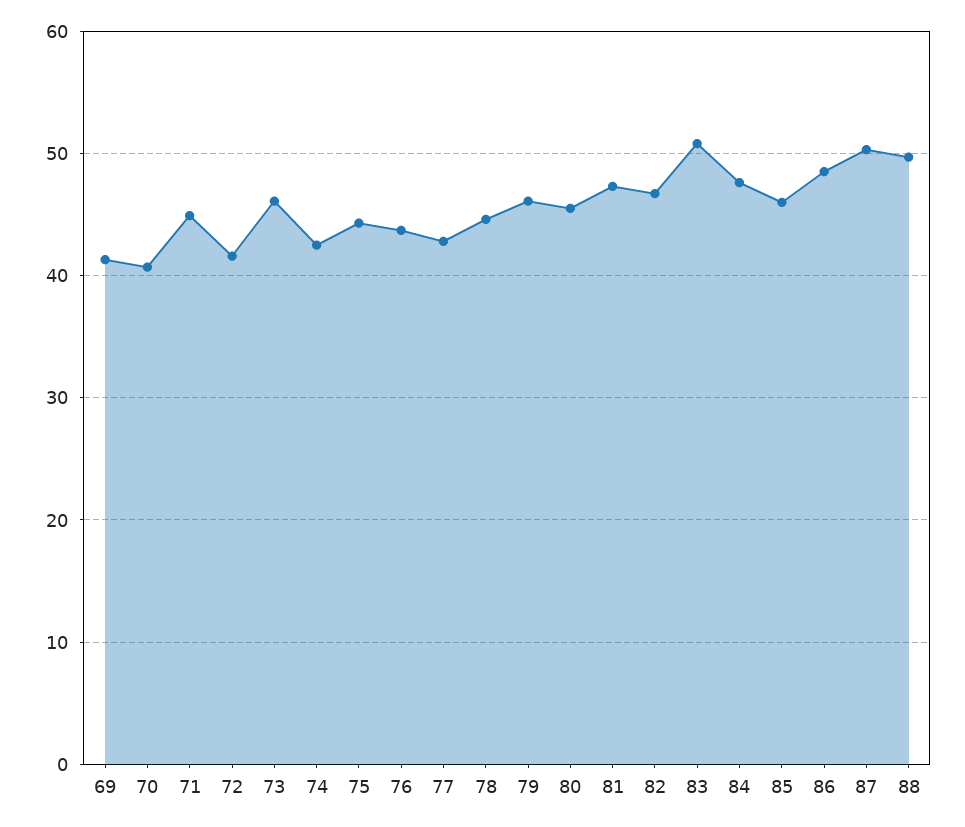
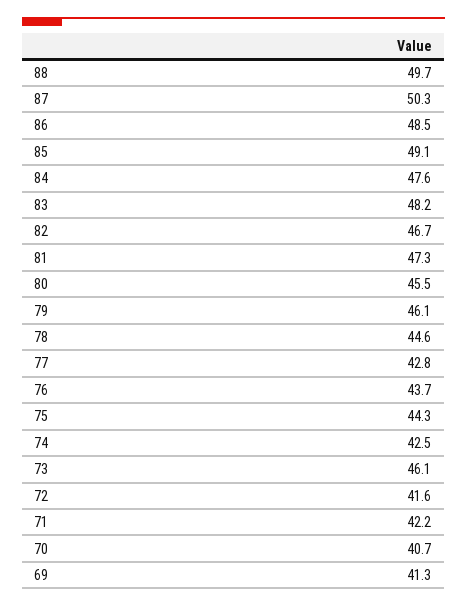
  {
    "69": 41.3,
    "70": 40.7,
-   "71": 45,
+   "71": 42.2,
    "72": 41.6,
    "73": 46.1,
    "74": 42.5,
    "75": 44.3,
    "76": 43.7,
    "77": 42.8,
    "78": 44.6,
    "79": 46.1,
    "80": 45.5,
    "81": 47.3,
    "82": 46.7,
-   "83": 51,
+   "83": 48.2,
    "84": 47.6,
-   "85": 46,
+   "85": 49.1,
    "86": 48.5,
    "87": 50.3,
    "88": 49.7
  }

